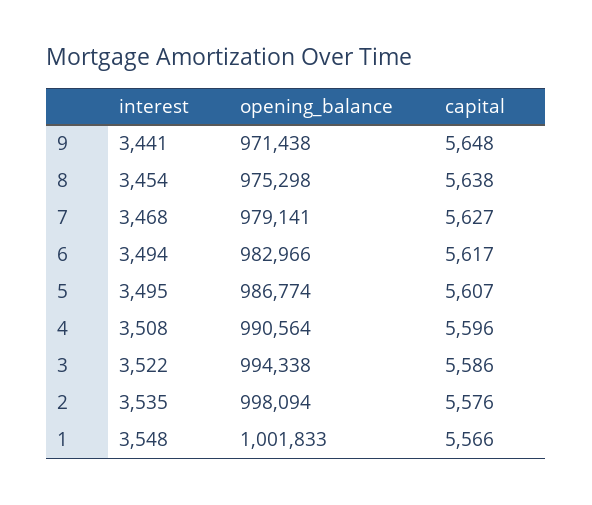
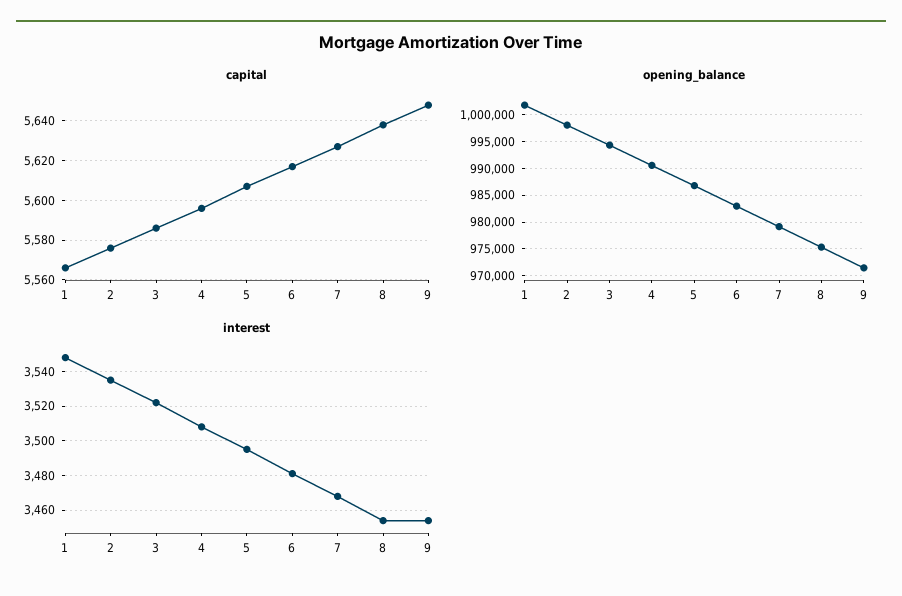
  {
    "interest": {
-     "9": 3441,
+     "9": 3455,
      "8": 3454,
      "7": 3468,
-     "6": 3494,
+     "6": 3480,
      "5": 3495,
      "4": 3508,
      "3": 3522,
      "2": 3535,
      "1": 3548
    },
    "opening_balance": {
      "9": 971438,
      "8": 975298,
      "7": 979141,
      "6": 982966,
      "5": 986774,
      "4": 990564,
      "3": 994338,
      "2": 998094,
      "1": 1001833
    },
    "capital": {
      "9": 5648,
      "8": 5638,
      "7": 5627,
      "6": 5617,
      "5": 5607,
      "4": 5596,
      "3": 5586,
      "2": 5576,
      "1": 5566
    }
  }

